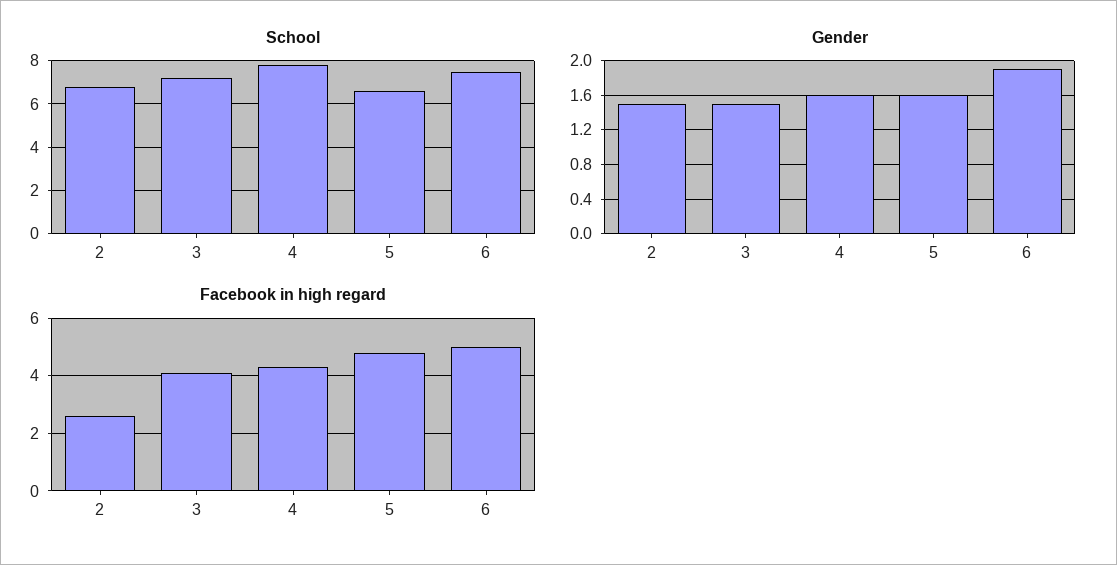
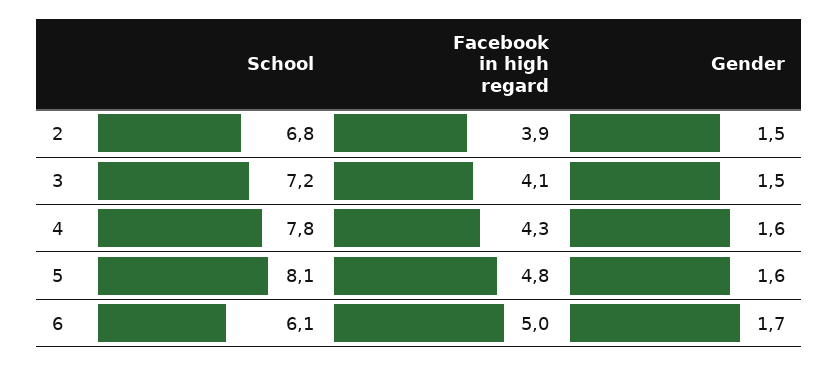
  {
    "School": {
      "2": 6.8,
      "3": 7.2,
      "4": 7.8,
-     "5": 6.5,
+     "5": 8.1,
-     "6": 7.5
+     "6": 6.1
    },
    "Gender": {
      "2": 1.5,
      "3": 1.5,
      "4": 1.6,
      "5": 1.6,
-     "6": 1.9
+     "6": 1.7
    },
    "Facebook in high regard": {
-     "2": 2.5,
+     "2": 3.9,
      "3": 4.1,
      "4": 4.3,
      "5": 4.8,
      "6": 5
    }
  }

